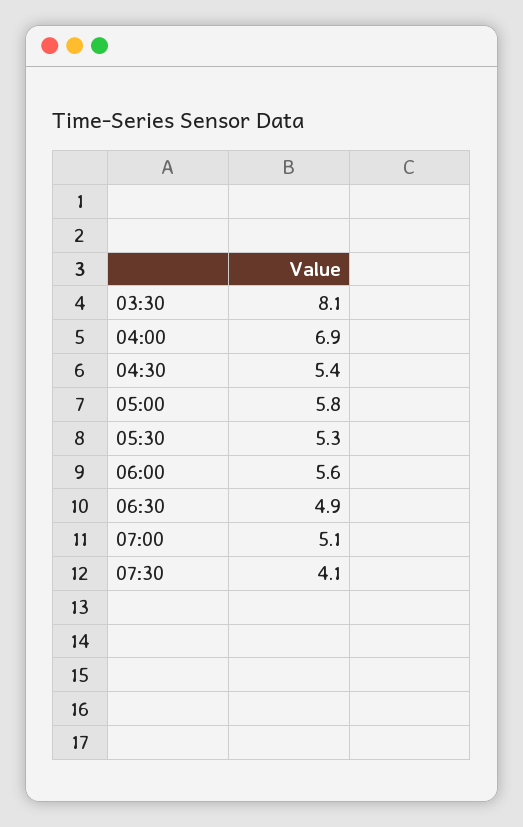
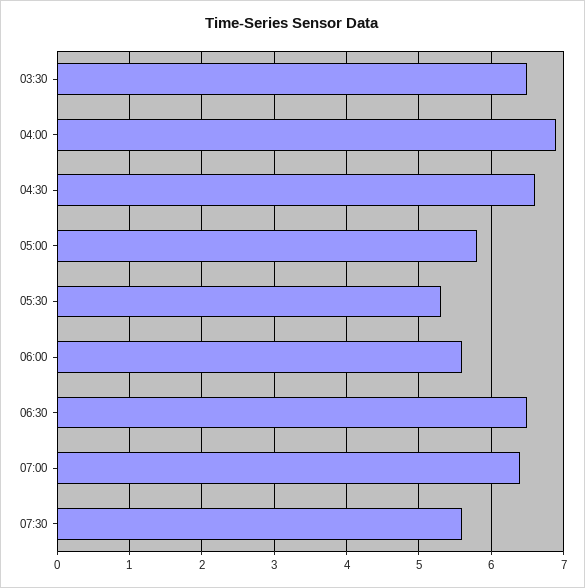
  {
-   "03:30": 8.1,
+   "03:30": 6.5,
    "04:00": 6.9,
-   "04:30": 5.4,
+   "04:30": 6.6,
    "05:00": 5.8,
    "05:30": 5.3,
    "06:00": 5.6,
-   "06:30": 4.9,
+   "06:30": 6.5,
-   "07:00": 5.1,
+   "07:00": 6.4,
-   "07:30": 4.1
+   "07:30": 5.6
  }

